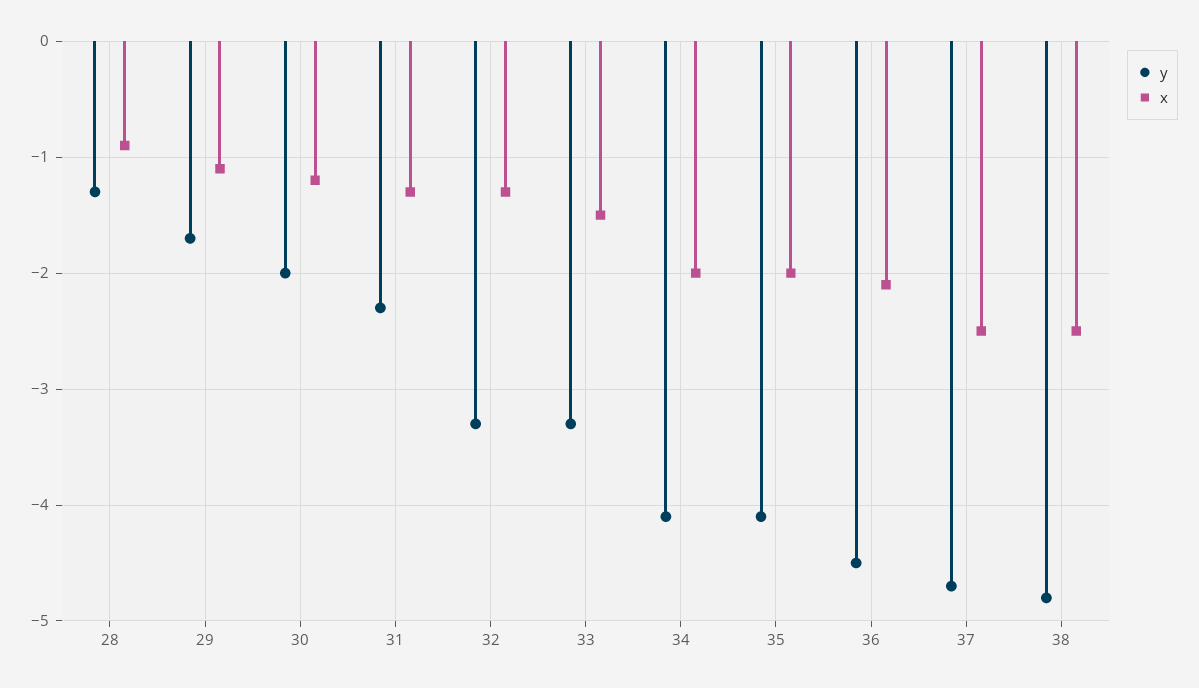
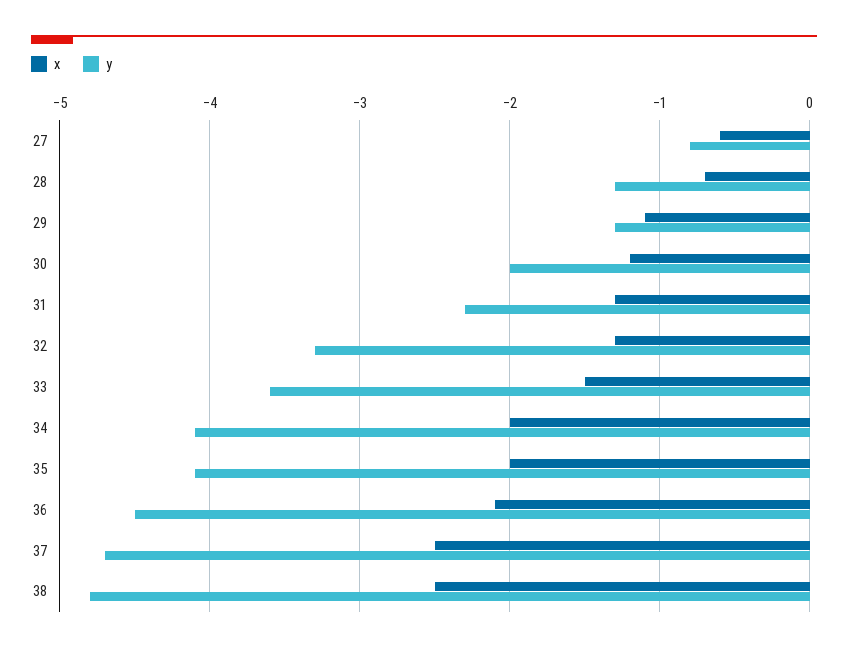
  {
    "y": {
      "28": -1.3,
-     "29": -1.7,
+     "29": -1.3,
      "30": -2,
      "31": -2.3,
      "32": -3.3,
-     "33": -3.3,
+     "33": -3.6,
      "34": -4.1,
      "35": -4.1,
      "36": -4.5,
      "37": -4.7,
-     "38": -4.8
+     "38": -4.8,
+     "27": -0.8
    },
    "x": {
-     "28": -0.9,
+     "28": -0.7,
      "29": -1.1,
      "30": -1.2,
      "31": -1.3,
      "32": -1.3,
      "33": -1.5,
      "34": -2,
      "35": -2,
      "36": -2.1,
      "37": -2.5,
-     "38": -2.5
+     "38": -2.5,
+     "27": -0.6
    }
  }

